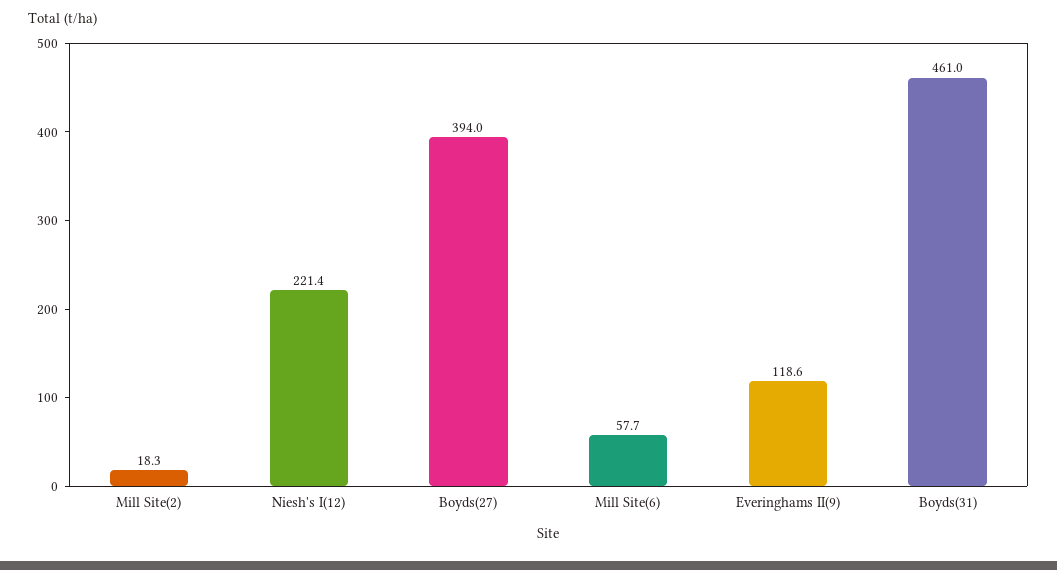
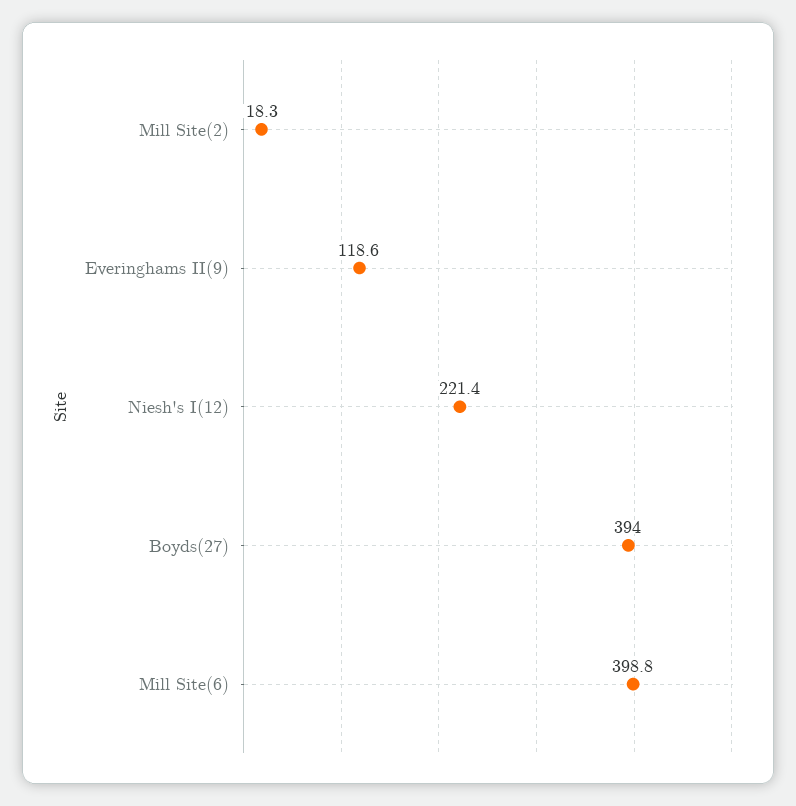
  {
    "Mill Site(2)": 18.3,
    "Niesh's I(12)": 221.4,
    "Boyds(27)": 394,
-   "Mill Site(6)": 57.7,
+   "Mill Site(6)": 398.8,
-   "Everinghams II(9)": 118.6,
+   "Everinghams II(9)": 118.6
-   "Boyds(31)": 461
  }

